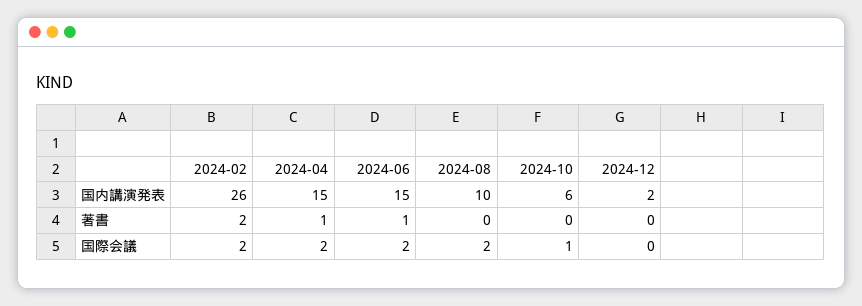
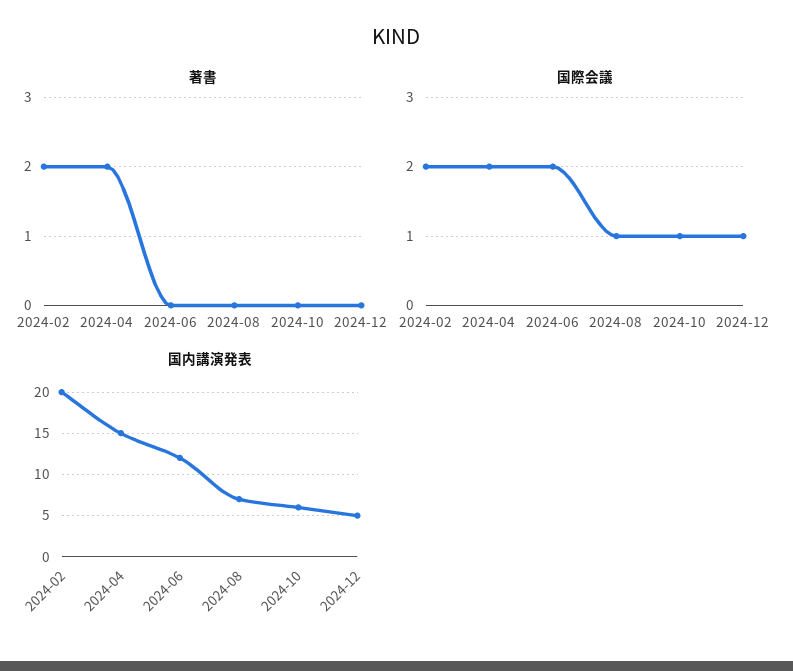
  {
    "国内講演発表": {
-     "2024-02": 26,
+     "2024-02": 20,
      "2024-04": 15,
-     "2024-06": 15,
+     "2024-06": 12,
-     "2024-08": 10,
+     "2024-08": 7,
      "2024-10": 6,
-     "2024-12": 2
+     "2024-12": 5
    },
    "著書": {
      "2024-02": 2,
-     "2024-04": 1,
+     "2024-04": 2,
-     "2024-06": 1,
+     "2024-06": 0,
      "2024-08": 0,
      "2024-10": 0,
      "2024-12": 0
    },
    "国際会議": {
      "2024-02": 2,
      "2024-04": 2,
      "2024-06": 2,
-     "2024-08": 2,
+     "2024-08": 1,
      "2024-10": 1,
-     "2024-12": 0
+     "2024-12": 1
    }
  }

